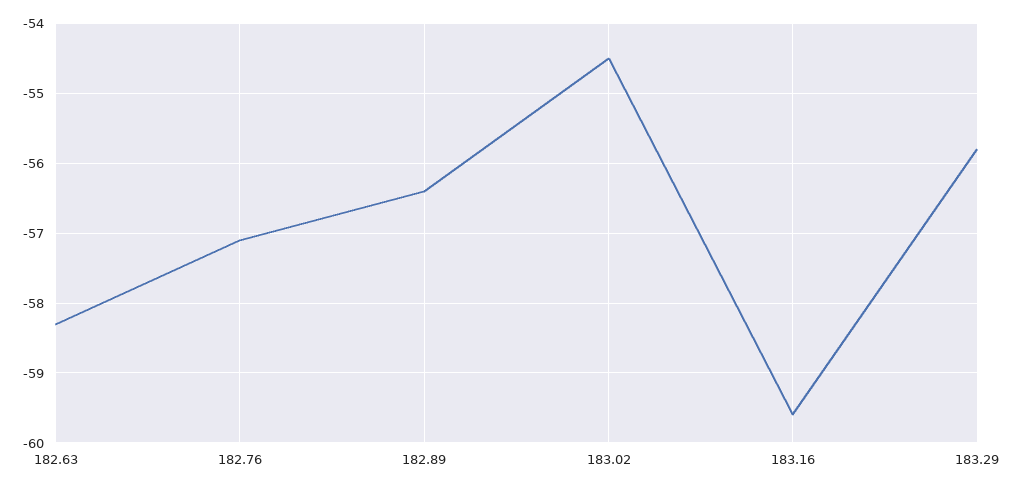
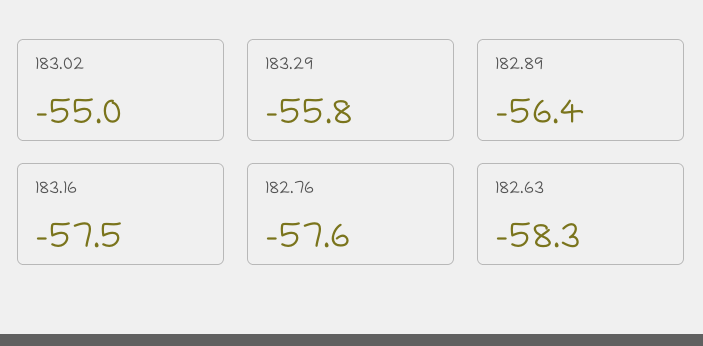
  {
    "182.63": -58.3,
-   "182.76": -57.1,
+   "182.76": -57.6,
    "182.89": -56.4,
-   "183.02": -54.5,
+   "183.02": -55,
-   "183.16": -59.6,
+   "183.16": -57.5,
    "183.29": -55.8
  }

